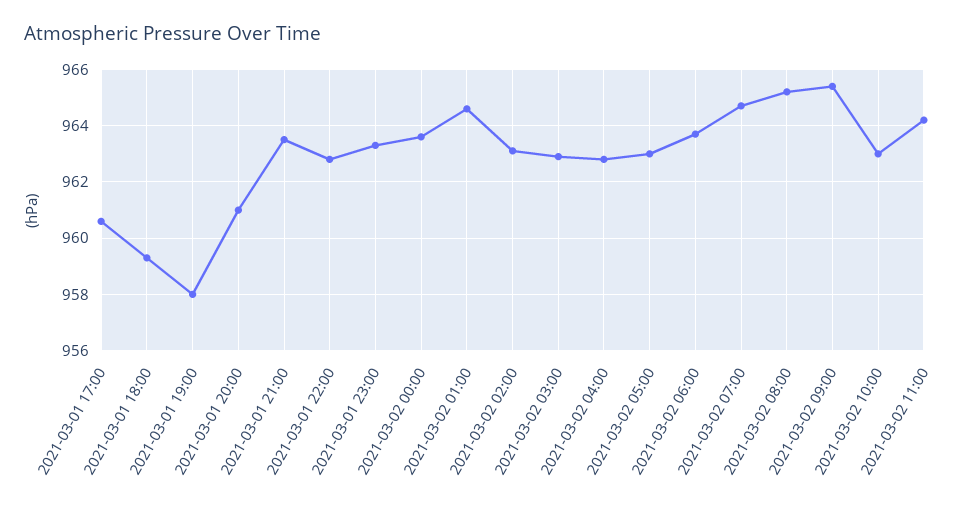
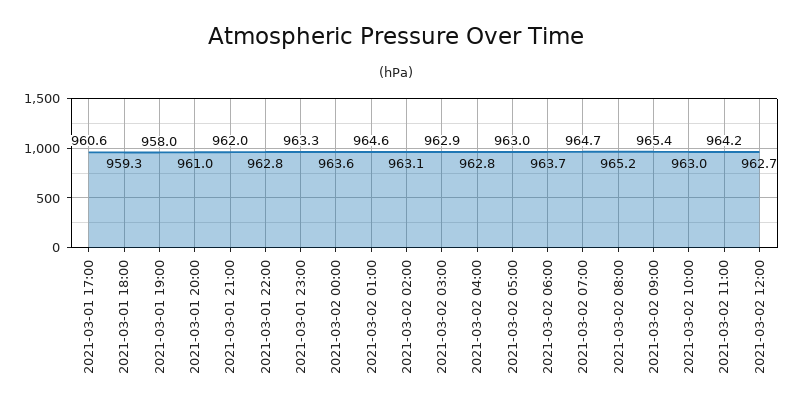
  {
    "2021-03-01 17:00": 960.6,
    "2021-03-01 18:00": 959.3,
    "2021-03-01 19:00": 958,
    "2021-03-01 20:00": 961,
-   "2021-03-01 21:00": 963.5,
+   "2021-03-01 21:00": 962,
    "2021-03-01 22:00": 962.8,
    "2021-03-01 23:00": 963.3,
    "2021-03-02 00:00": 963.6,
    "2021-03-02 01:00": 964.6,
    "2021-03-02 02:00": 963.1,
    "2021-03-02 03:00": 962.9,
    "2021-03-02 04:00": 962.8,
    "2021-03-02 05:00": 963,
    "2021-03-02 06:00": 963.7,
    "2021-03-02 07:00": 964.7,
    "2021-03-02 08:00": 965.2,
    "2021-03-02 09:00": 965.4,
    "2021-03-02 10:00": 963,
-   "2021-03-02 11:00": 964.2
+   "2021-03-02 11:00": 964.2,
+   "2021-03-02 12:00": 962.7
  }

